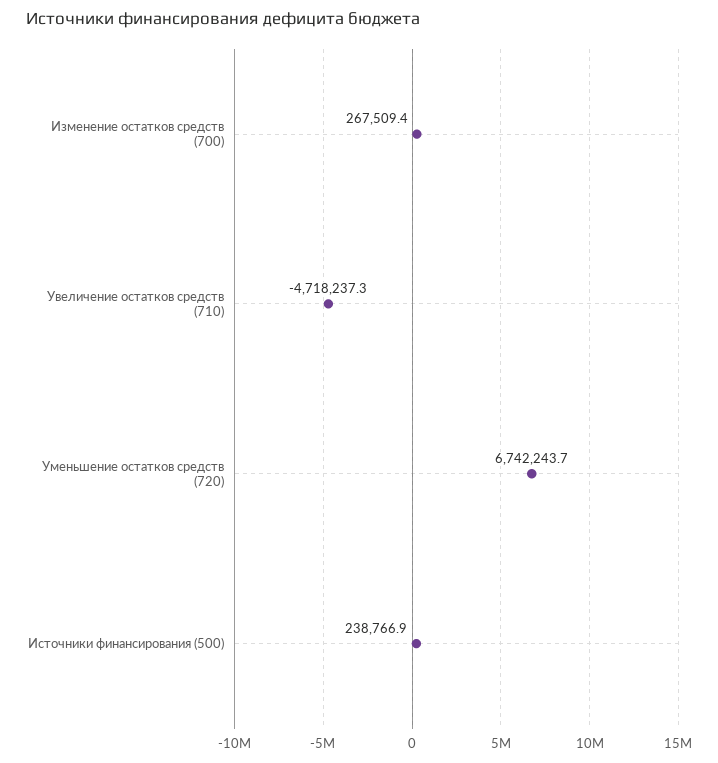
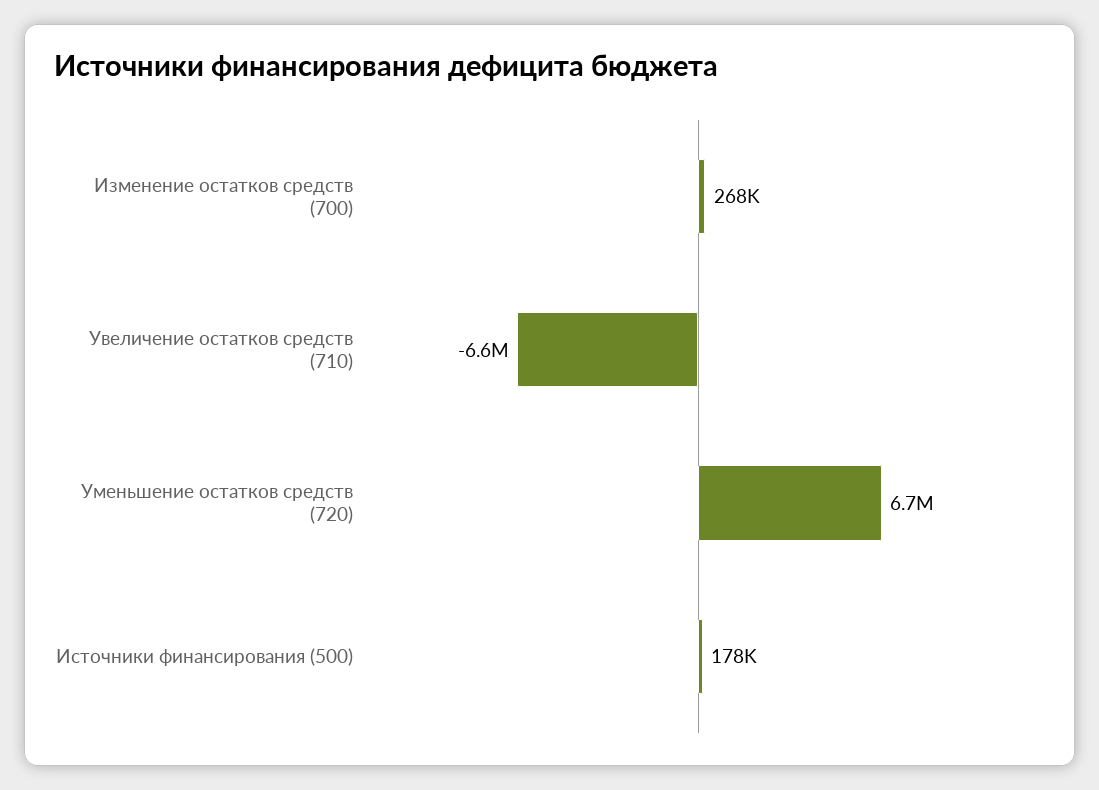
  {
    "Изменение остатков средств (700)": 267509.4,
-   "Увеличение остатков средств (710)": -4718237.3,
+   "Увеличение остатков средств (710)": -6600000,
    "Уменьшение остатков средств (720)": 6742243.7,
-   "Источники финансирования (500)": 238766.9
+   "Источники финансирования (500)": 178000
  }

